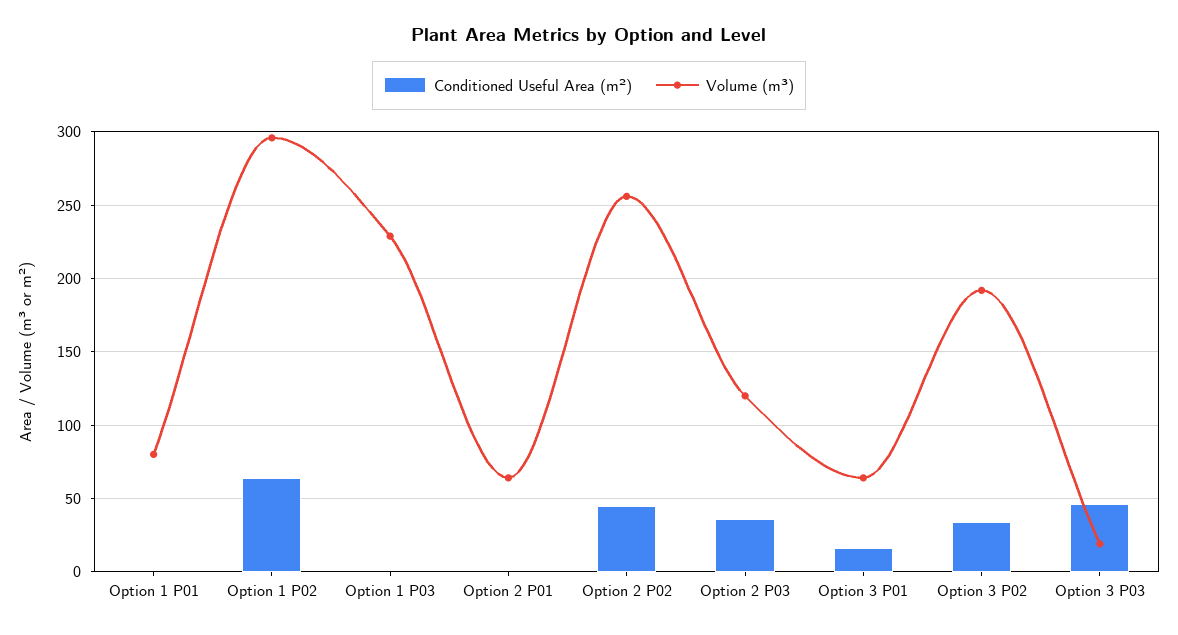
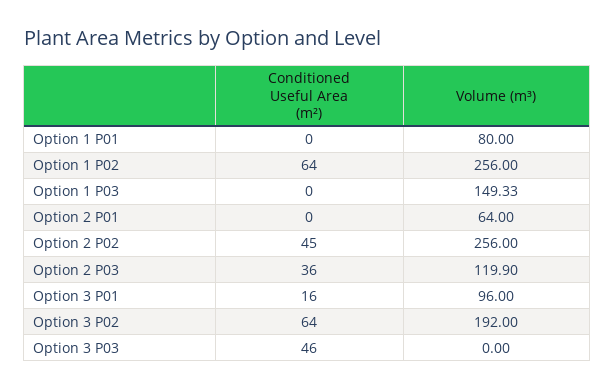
  {
    "Conditioned Useful Area (m²)": {
      "Option 1 P01": 0,
      "Option 1 P02": 64,
      "Option 1 P03": 0,
      "Option 2 P01": 0,
      "Option 2 P02": 45,
      "Option 2 P03": 36,
      "Option 3 P01": 16,
-     "Option 3 P02": 35,
+     "Option 3 P02": 64,
      "Option 3 P03": 46
    },
    "Volume (m³)": {
      "Option 1 P01": 80,
-     "Option 1 P02": 295,
+     "Option 1 P02": 256,
-     "Option 1 P03": 230,
+     "Option 1 P03": 149.33,
      "Option 2 P01": 64,
      "Option 2 P02": 256,
      "Option 2 P03": 119.9,
-     "Option 3 P01": 65,
+     "Option 3 P01": 96,
      "Option 3 P02": 192,
-     "Option 3 P03": 20
+     "Option 3 P03": 0
    }
  }

